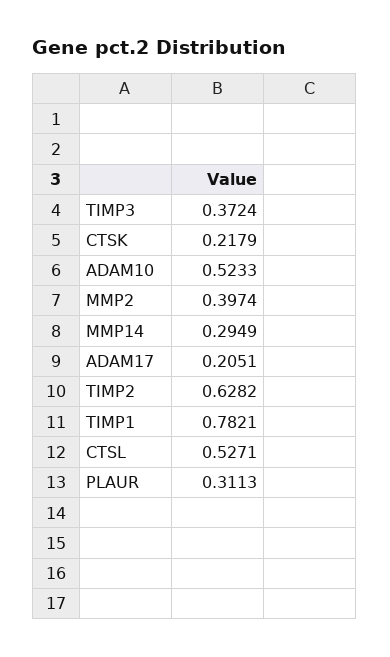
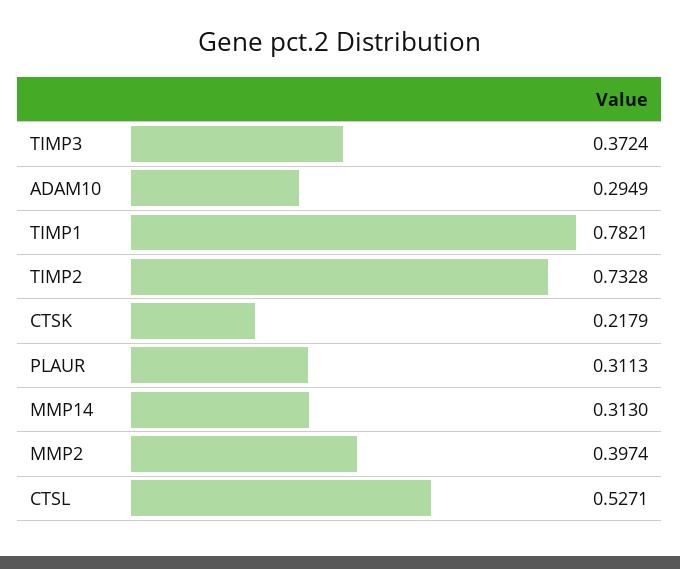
  {
    "TIMP3": 0.3724,
    "CTSK": 0.2179,
-   "ADAM10": 0.5233,
+   "ADAM10": 0.2949,
    "MMP2": 0.3974,
-   "MMP14": 0.2949,
+   "MMP14": 0.313,
-   "ADAM17": 0.2051,
-   "TIMP2": 0.6282,
+   "TIMP2": 0.7328,
    "TIMP1": 0.7821,
    "CTSL": 0.5271,
    "PLAUR": 0.3113
  }

